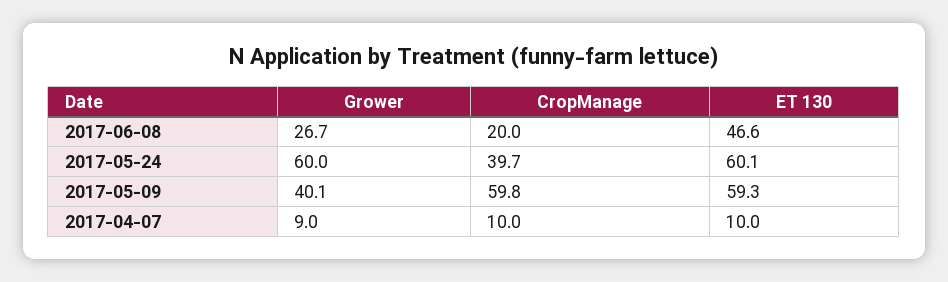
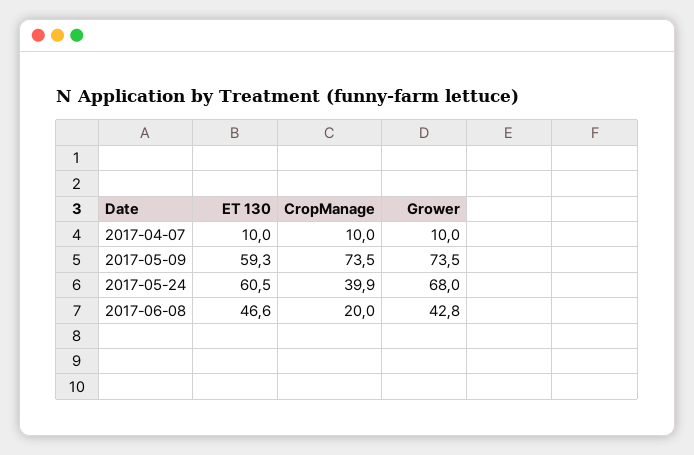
  {
    "Grower": {
-     "2017-06-08": 26.7,
+     "2017-06-08": 42.8,
-     "2017-05-24": 60,
+     "2017-05-24": 68,
-     "2017-05-09": 40.1,
+     "2017-05-09": 73.5,
-     "2017-04-07": 9
+     "2017-04-07": 10
    },
    "CropManage": {
      "2017-06-08": 20,
-     "2017-05-24": 39.7,
+     "2017-05-24": 39.9,
-     "2017-05-09": 59.8,
+     "2017-05-09": 73.5,
      "2017-04-07": 10
    },
    "ET 130": {
      "2017-06-08": 46.6,
-     "2017-05-24": 60.1,
+     "2017-05-24": 60.5,
      "2017-05-09": 59.3,
      "2017-04-07": 10
    }
  }

